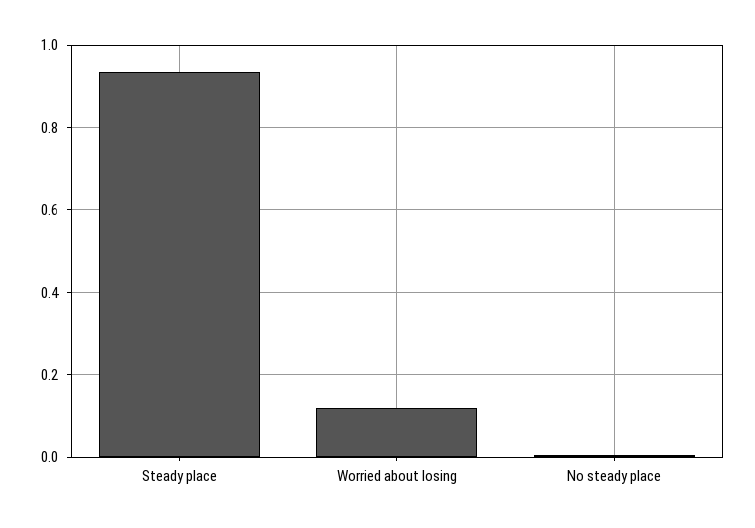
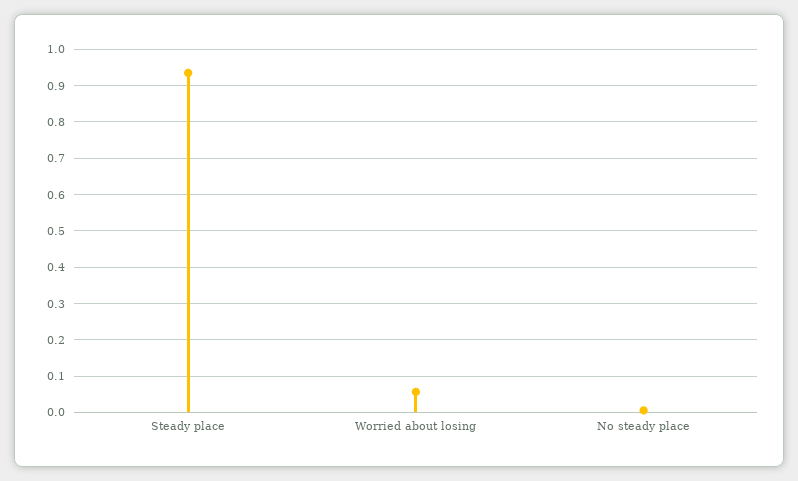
  {
    "Steady place": 0.94,
-   "Worried about losing": 0.12,
+   "Worried about losing": 0.06,
    "No steady place": 0
  }

